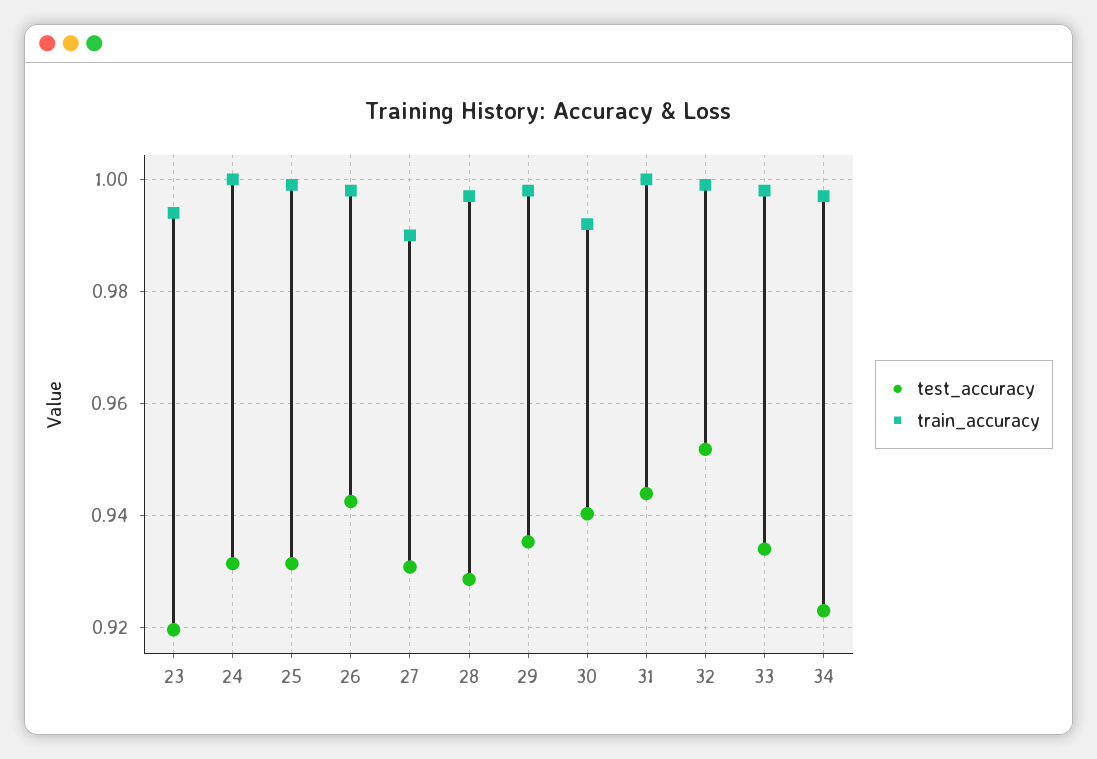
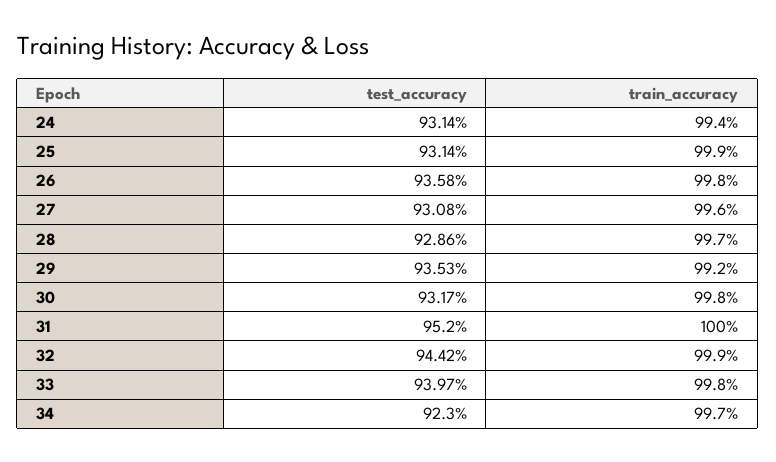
  {
    "test_accuracy": {
-     "23": 0.92,
      "24": 0.9314,
      "25": 0.9314,
-     "26": 0.942,
+     "26": 0.9358,
      "27": 0.9308,
      "28": 0.9286,
      "29": 0.9353,
-     "30": 0.94,
+     "30": 0.9317,
-     "31": 0.944,
+     "31": 0.952,
-     "32": 0.952,
+     "32": 0.9442,
-     "33": 0.934,
+     "33": 0.9397,
      "34": 0.923
    },
    "train_accuracy": {
-     "23": 0.994,
-     "24": 1,
+     "24": 0.994,
      "25": 0.999,
      "26": 0.998,
-     "27": 0.99,
+     "27": 0.996,
      "28": 0.997,
-     "29": 0.998,
+     "29": 0.992,
-     "30": 0.992,
+     "30": 0.998,
      "31": 1,
      "32": 0.999,
      "33": 0.998,
      "34": 0.997
    }
  }

